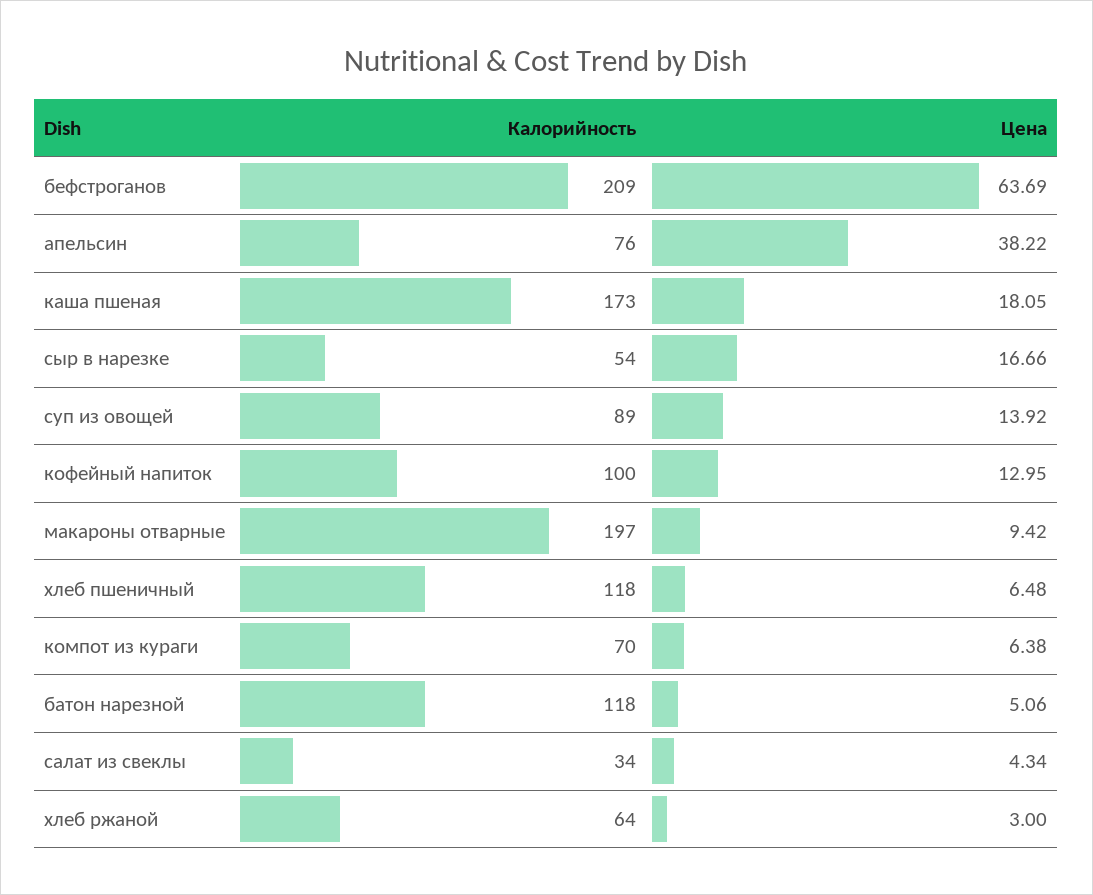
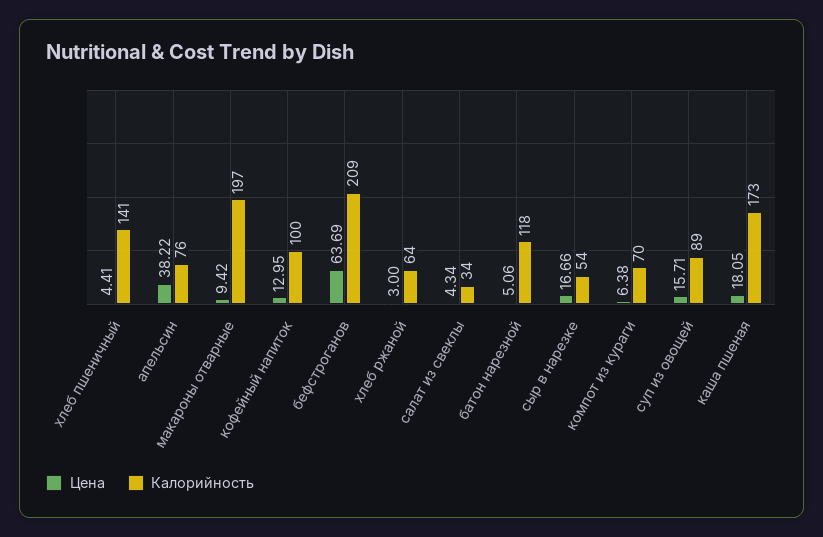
  {
    "Калорийность": {
      "бефстроганов": 209,
      "апельсин": 76,
      "каша пшеная": 173,
      "сыр в нарезке": 54,
      "суп из овощей": 89,
      "кофейный напиток": 100,
      "макароны отварные": 197,
-     "хлеб пшеничный": 118,
+     "хлеб пшеничный": 141,
      "компот из кураги": 70,
      "батон нарезной": 118,
      "салат из свеклы": 34,
      "хлеб ржаной": 64
    },
    "Цена": {
      "бефстроганов": 63.69,
      "апельсин": 38.22,
      "каша пшеная": 18.05,
      "сыр в нарезке": 16.66,
-     "суп из овощей": 13.92,
+     "суп из овощей": 15.71,
      "кофейный напиток": 12.95,
      "макароны отварные": 9.42,
-     "хлеб пшеничный": 6.48,
+     "хлеб пшеничный": 4.41,
      "компот из кураги": 6.38,
      "батон нарезной": 5.06,
      "салат из свеклы": 4.34,
      "хлеб ржаной": 3
    }
  }

